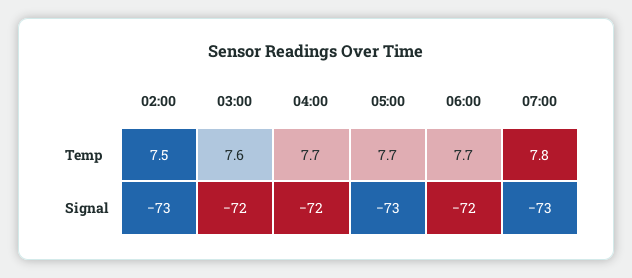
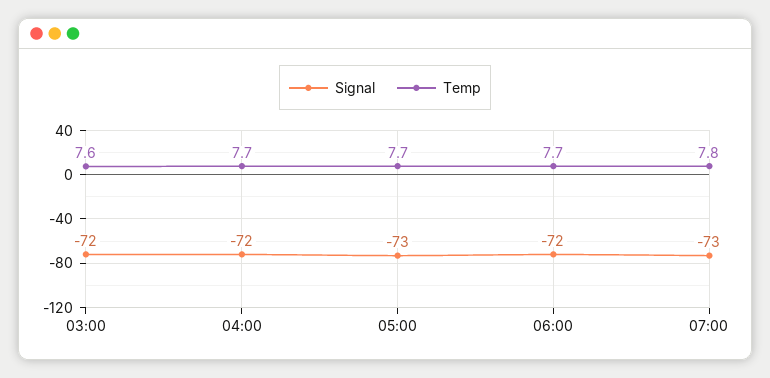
  {
    "Temp": {
-     "02:00": 7.5,
      "03:00": 7.6,
      "04:00": 7.7,
      "05:00": 7.7,
      "06:00": 7.7,
      "07:00": 7.8
    },
    "Signal": {
-     "02:00": -73,
      "03:00": -72,
      "04:00": -72,
      "05:00": -73,
      "06:00": -72,
      "07:00": -73
    }
  }

